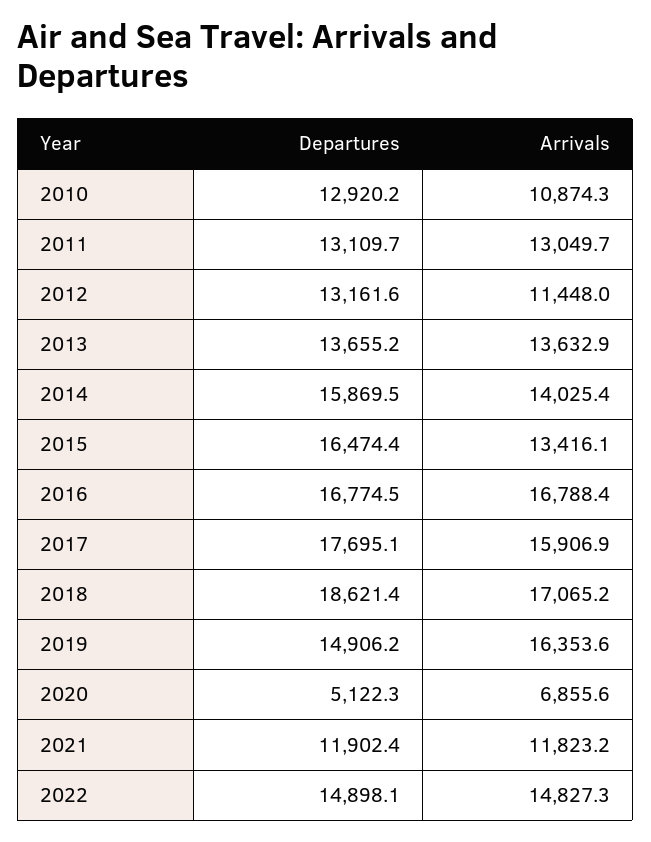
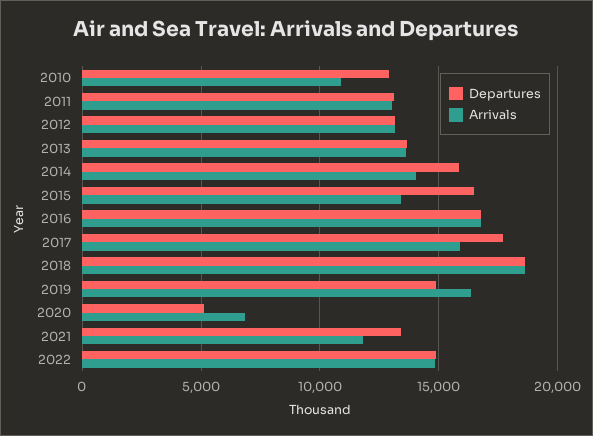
  {
    "Departures": {
      "2010": 12920.2,
      "2011": 13109.7,
      "2012": 13161.6,
      "2013": 13655.2,
      "2014": 15869.5,
      "2015": 16474.4,
      "2016": 16774.5,
      "2017": 17695.1,
      "2018": 18621.4,
      "2019": 14906.2,
      "2020": 5122.3,
-     "2021": 11902.4,
+     "2021": 13500,
      "2022": 14898.1
    },
    "Arrivals": {
      "2010": 10874.3,
      "2011": 13049.7,
-     "2012": 11448,
+     "2012": 13000,
      "2013": 13632.9,
      "2014": 14025.4,
      "2015": 13416.1,
      "2016": 16788.4,
      "2017": 15906.9,
-     "2018": 17065.2,
+     "2018": 18500,
      "2019": 16353.6,
      "2020": 6855.6,
      "2021": 11823.2,
      "2022": 14827.3
    }
  }

